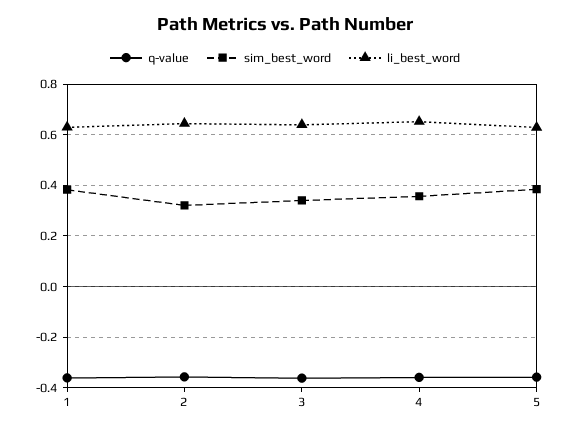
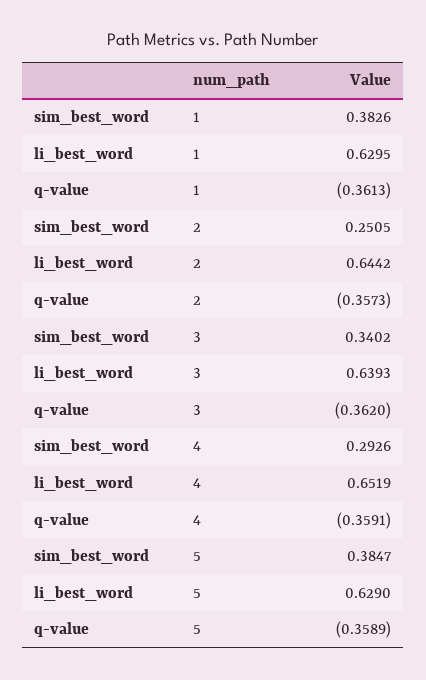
  {
    "q-value": {
      "1": -0.3613,
      "2": -0.3573,
      "3": -0.362,
      "4": -0.3591,
      "5": -0.3589
    },
    "sim_best_word": {
      "1": 0.3826,
-     "2": 0.325,
+     "2": 0.2505,
      "3": 0.3402,
-     "4": 0.35,
+     "4": 0.2926,
      "5": 0.3847
    },
    "li_best_word": {
      "1": 0.6295,
      "2": 0.6442,
      "3": 0.6393,
      "4": 0.6519,
      "5": 0.629
    }
  }

